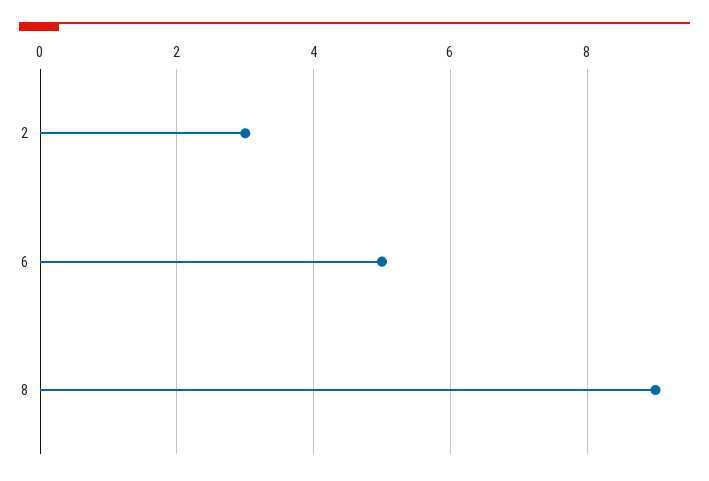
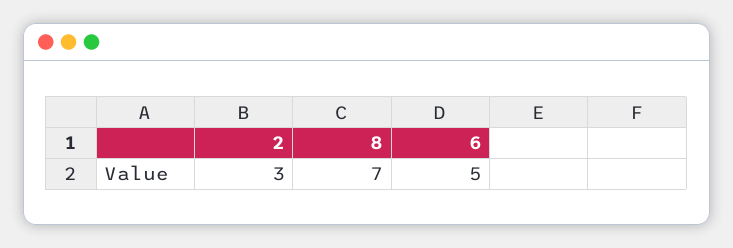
  {
    "2": 3,
    "6": 5,
-   "8": 9
+   "8": 7
  }

